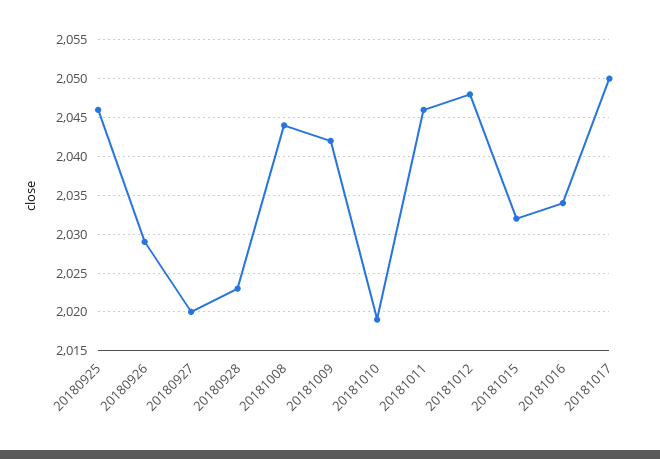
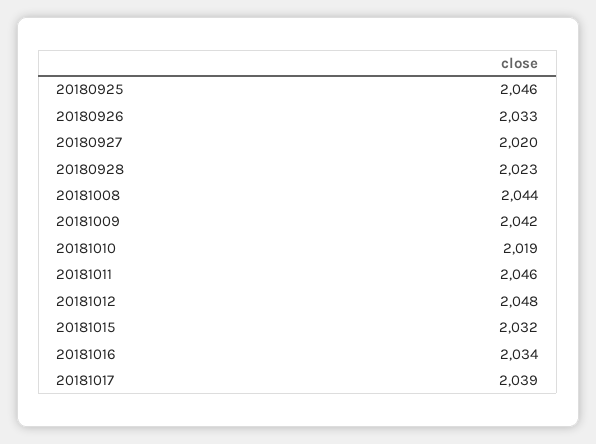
  {
    "20180925": 2046,
-   "20180926": 2029,
+   "20180926": 2033,
    "20180927": 2020,
    "20180928": 2023,
    "20181008": 2044,
    "20181009": 2042,
    "20181010": 2019,
    "20181011": 2046,
    "20181012": 2048,
    "20181015": 2032,
    "20181016": 2034,
-   "20181017": 2050
+   "20181017": 2039
  }

